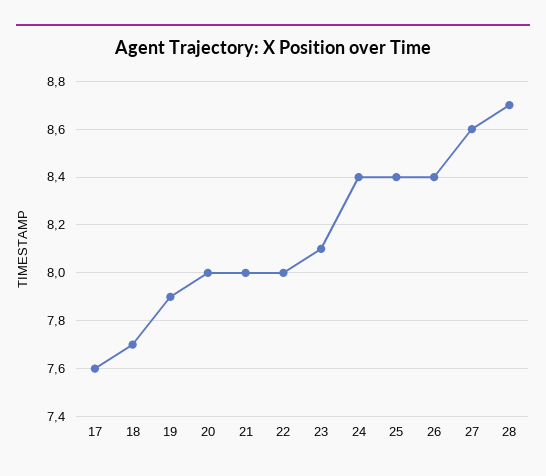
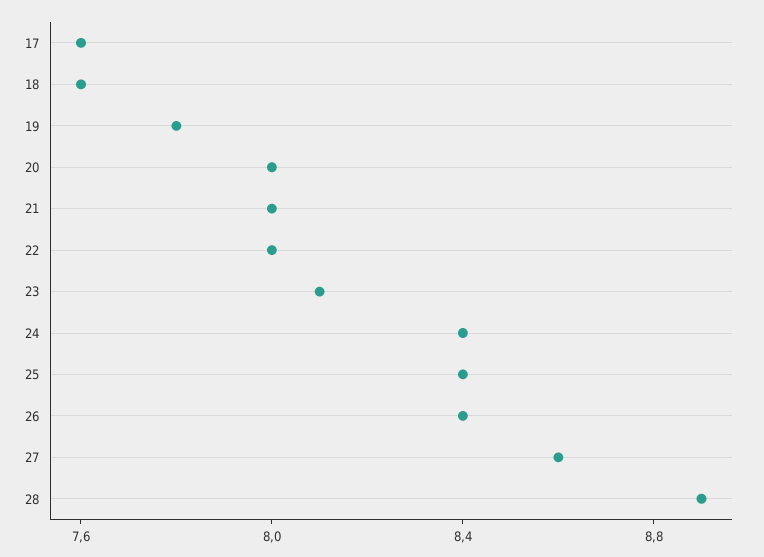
  {
    "17": 7.6,
-   "18": 7.7,
+   "18": 7.6,
-   "19": 7.9,
+   "19": 7.8,
    "20": 8,
    "21": 8,
    "22": 8,
    "23": 8.1,
    "24": 8.4,
    "25": 8.4,
    "26": 8.4,
    "27": 8.6,
-   "28": 8.7
+   "28": 8.9
  }

